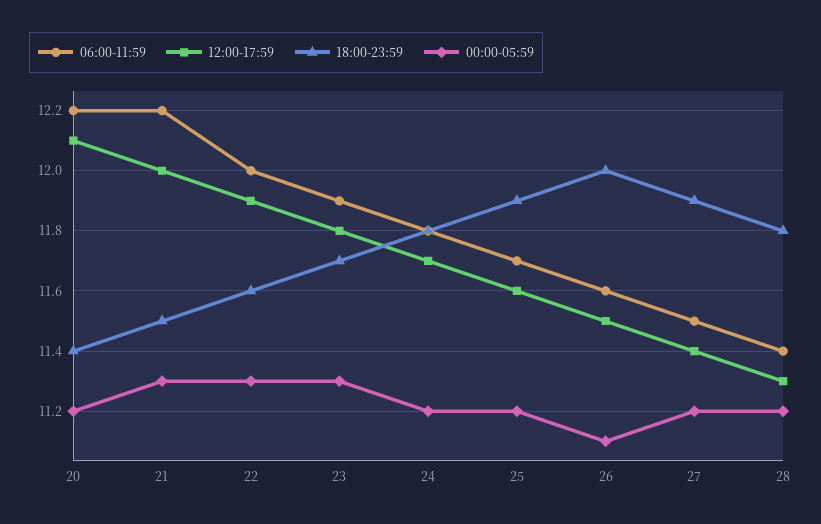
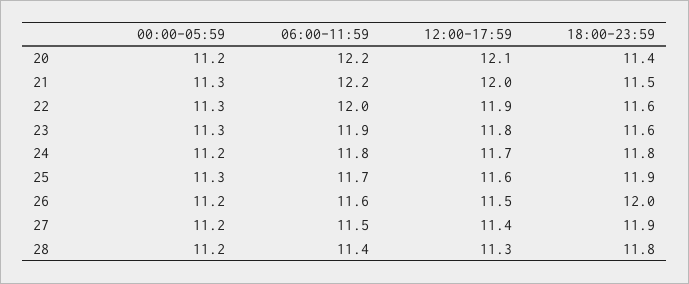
  {
    "06:00-11:59": {
      "20": 12.2,
      "21": 12.2,
      "22": 12,
      "23": 11.9,
      "24": 11.8,
      "25": 11.7,
      "26": 11.6,
      "27": 11.5,
      "28": 11.4
    },
    "12:00-17:59": {
      "20": 12.1,
      "21": 12,
      "22": 11.9,
      "23": 11.8,
      "24": 11.7,
      "25": 11.6,
      "26": 11.5,
      "27": 11.4,
      "28": 11.3
    },
    "18:00-23:59": {
      "20": 11.4,
      "21": 11.5,
      "22": 11.6,
-     "23": 11.7,
+     "23": 11.6,
      "24": 11.8,
      "25": 11.9,
      "26": 12,
      "27": 11.9,
      "28": 11.8
    },
    "00:00-05:59": {
      "20": 11.2,
      "21": 11.3,
      "22": 11.3,
      "23": 11.3,
      "24": 11.2,
-     "25": 11.2,
+     "25": 11.3,
-     "26": 11.1,
+     "26": 11.2,
      "27": 11.2,
      "28": 11.2
    }
  }

